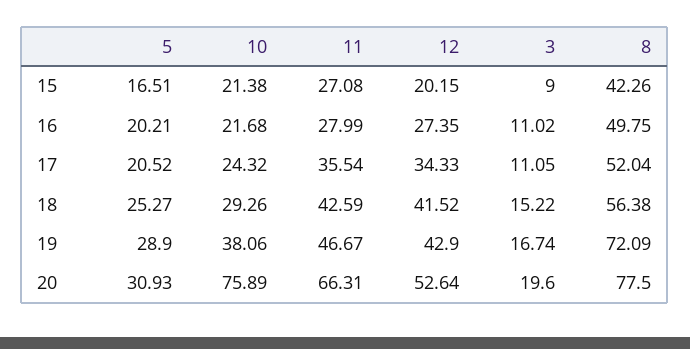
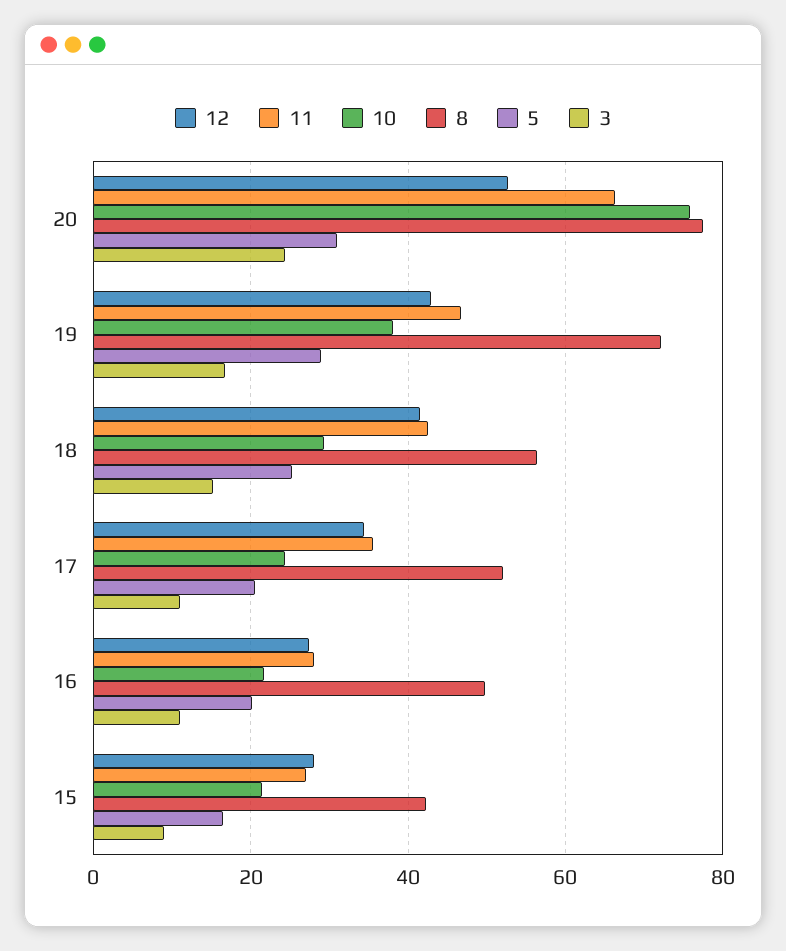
  {
    "5": {
      "15": 16.51,
      "16": 20.21,
      "17": 20.52,
      "18": 25.27,
      "19": 28.9,
      "20": 30.93
    },
    "10": {
      "15": 21.38,
      "16": 21.68,
      "17": 24.32,
      "18": 29.26,
      "19": 38.06,
      "20": 75.89
    },
    "11": {
      "15": 27.08,
      "16": 27.99,
      "17": 35.54,
      "18": 42.59,
      "19": 46.67,
      "20": 66.31
    },
    "12": {
-     "15": 20.15,
+     "15": 28,
      "16": 27.35,
      "17": 34.33,
      "18": 41.52,
      "19": 42.9,
      "20": 52.64
    },
    "3": {
      "15": 9,
      "16": 11.02,
      "17": 11.05,
      "18": 15.22,
      "19": 16.74,
-     "20": 19.6
+     "20": 24
    },
    "8": {
      "15": 42.26,
      "16": 49.75,
      "17": 52.04,
      "18": 56.38,
      "19": 72.09,
      "20": 77.5
    }
  }

